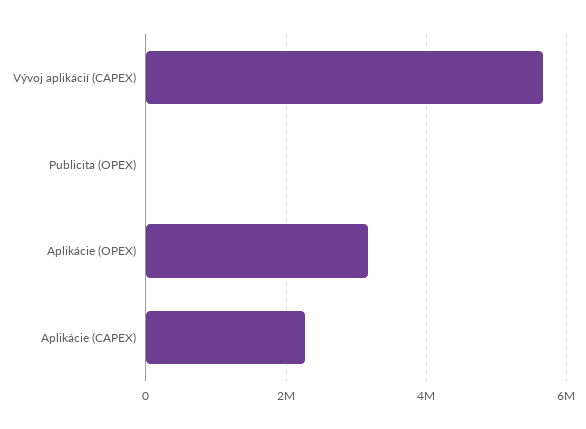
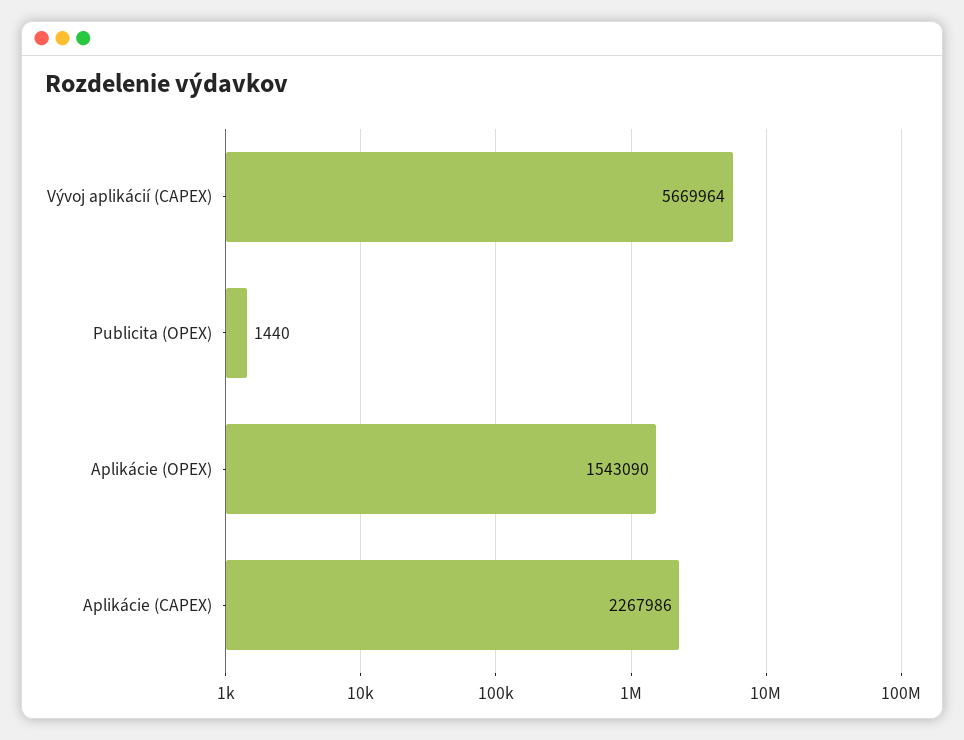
  {
    "Vývoj aplikácií (CAPEX)": 5669964,
    "Publicita (OPEX)": 1440,
-   "Aplikácie (OPEX)": 3200000,
+   "Aplikácie (OPEX)": 1543090,
    "Aplikácie (CAPEX)": 2267986
  }

